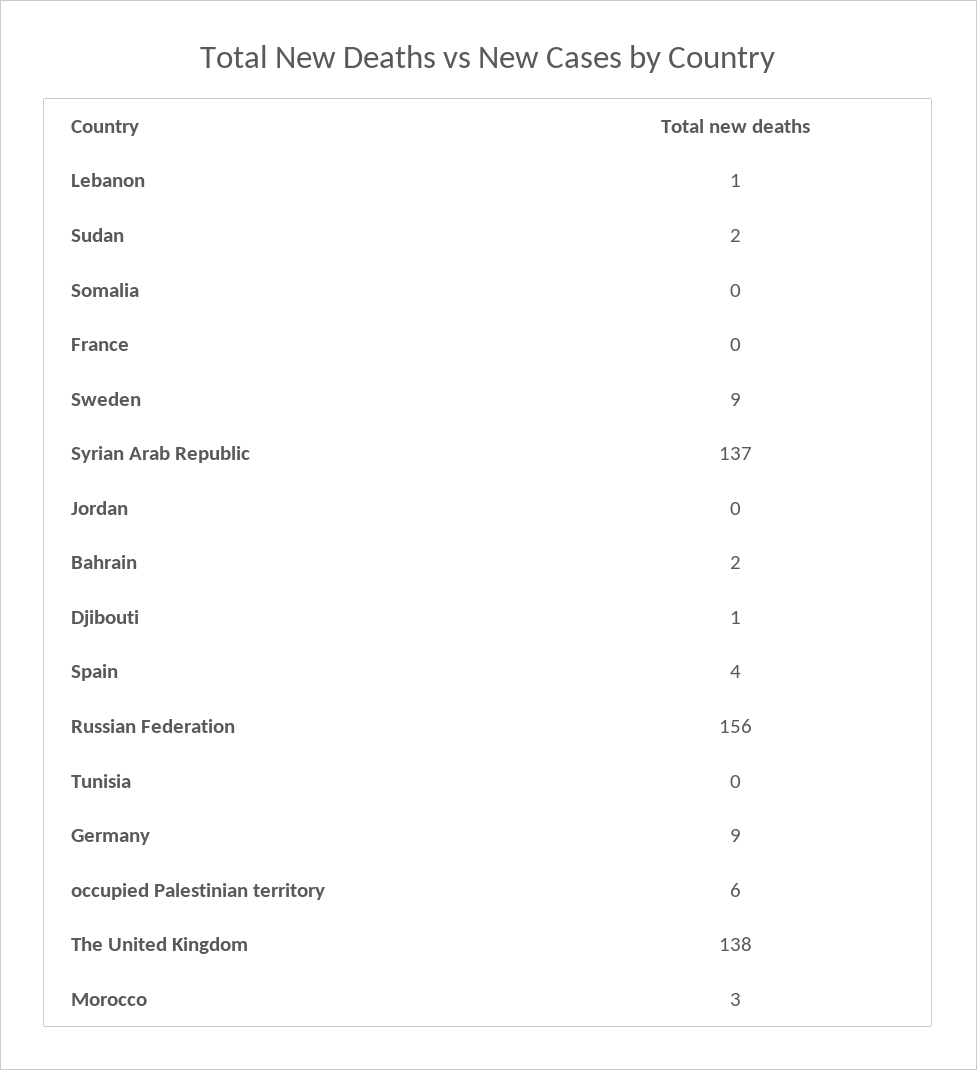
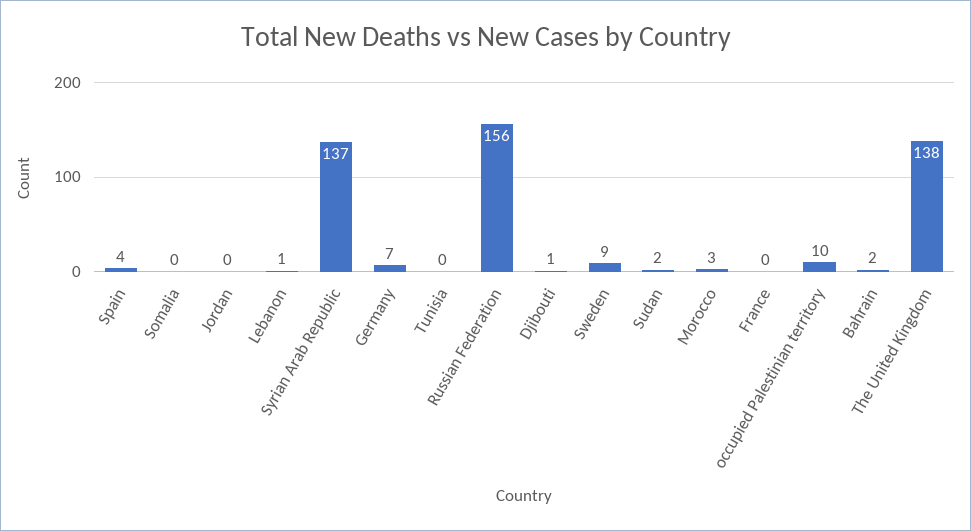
  {
    "Lebanon": 1,
    "Sudan": 2,
    "Somalia": 0,
    "France": 0,
    "Sweden": 9,
    "Syrian Arab Republic": 137,
    "Jordan": 0,
    "Bahrain": 2,
    "Djibouti": 1,
    "Spain": 4,
    "Russian Federation": 156,
    "Tunisia": 0,
-   "Germany": 9,
+   "Germany": 7,
-   "occupied Palestinian territory": 6,
+   "occupied Palestinian territory": 10,
    "The United Kingdom": 138,
    "Morocco": 3
  }

